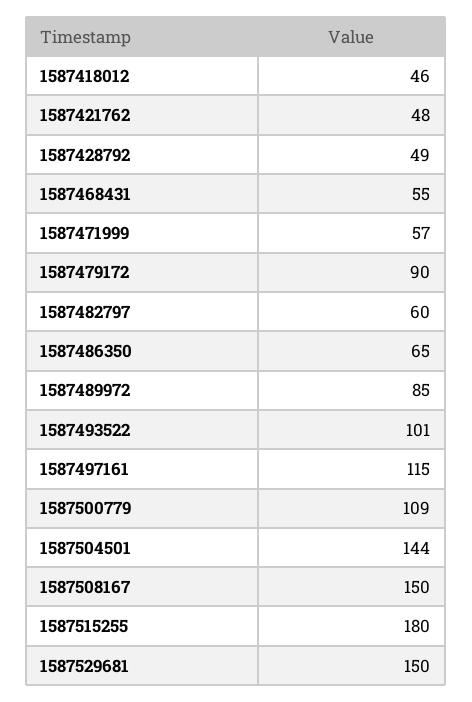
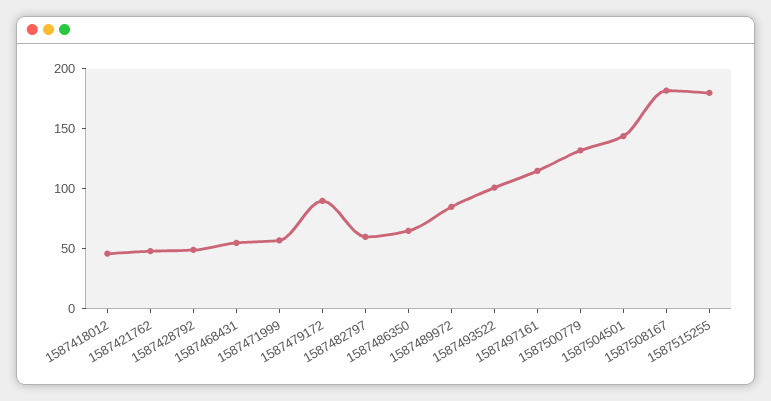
  {
    "1587418012": 46,
    "1587421762": 48,
    "1587428792": 49,
    "1587468431": 55,
    "1587471999": 57,
    "1587479172": 90,
    "1587482797": 60,
    "1587486350": 65,
    "1587489972": 85,
    "1587493522": 101,
    "1587497161": 115,
-   "1587500779": 109,
+   "1587500779": 130,
    "1587504501": 144,
-   "1587508167": 150,
+   "1587508167": 180,
-   "1587515255": 180,
+   "1587515255": 180
-   "1587529681": 150
  }

